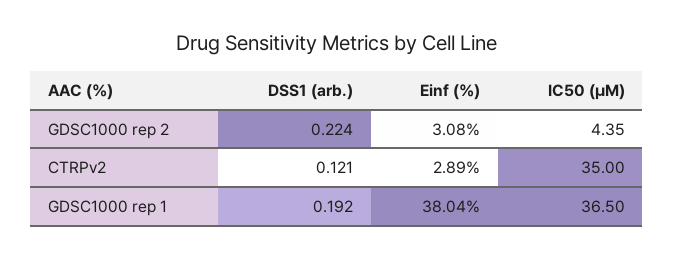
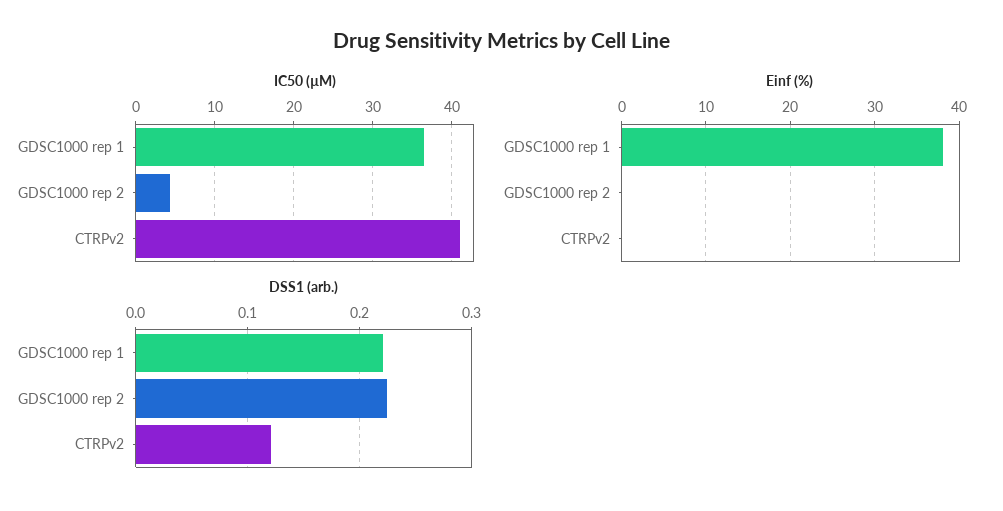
  {
    "DSS1 (arb.)": {
      "GDSC1000 rep 2": 0.224,
      "CTRPv2": 0.121,
-     "GDSC1000 rep 1": 0.192
+     "GDSC1000 rep 1": 0.22
    },
    "Einf (%)": {
-     "GDSC1000 rep 2": 3.08,
+     "GDSC1000 rep 2": 0,
-     "CTRPv2": 2.89,
+     "CTRPv2": 0,
      "GDSC1000 rep 1": 38.04
    },
    "IC50 (µM)": {
      "GDSC1000 rep 2": 4.35,
-     "CTRPv2": 35,
+     "CTRPv2": 41,
      "GDSC1000 rep 1": 36.5
    }
  }

